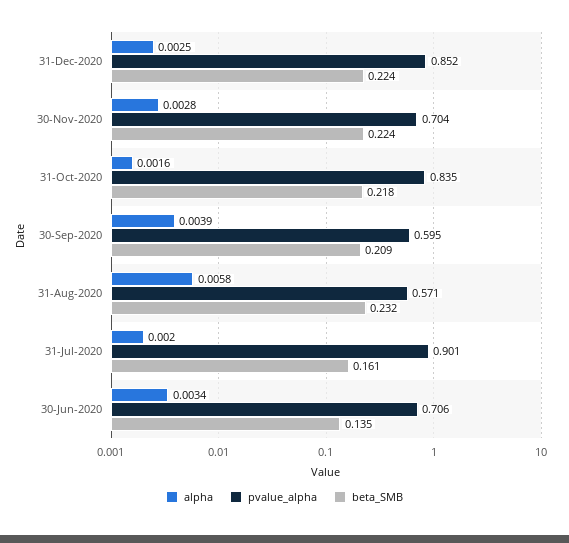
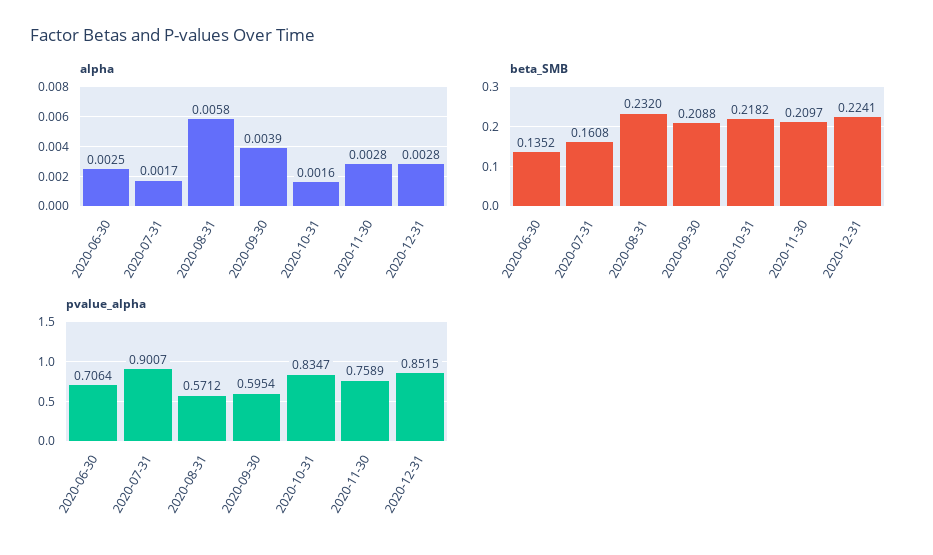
  {
    "alpha": {
-     "31-Dec-2020": 0.0025,
+     "31-Dec-2020": 0.0028,
      "30-Nov-2020": 0.0028,
      "31-Oct-2020": 0.0016,
      "30-Sep-2020": 0.0039,
      "31-Aug-2020": 0.0058,
-     "31-Jul-2020": 0.002,
+     "31-Jul-2020": 0.0017,
-     "30-Jun-2020": 0.0034
+     "30-Jun-2020": 0.0025
    },
    "pvalue_alpha": {
      "31-Dec-2020": 0.8515,
-     "30-Nov-2020": 0.704,
+     "30-Nov-2020": 0.7589,
      "31-Oct-2020": 0.8347,
      "30-Sep-2020": 0.5954,
      "31-Aug-2020": 0.5712,
      "31-Jul-2020": 0.9007,
      "30-Jun-2020": 0.7064
    },
    "beta_SMB": {
      "31-Dec-2020": 0.2241,
-     "30-Nov-2020": 0.224,
+     "30-Nov-2020": 0.2097,
      "31-Oct-2020": 0.2182,
      "30-Sep-2020": 0.2088,
      "31-Aug-2020": 0.232,
      "31-Jul-2020": 0.1608,
      "30-Jun-2020": 0.1352
    }
  }

